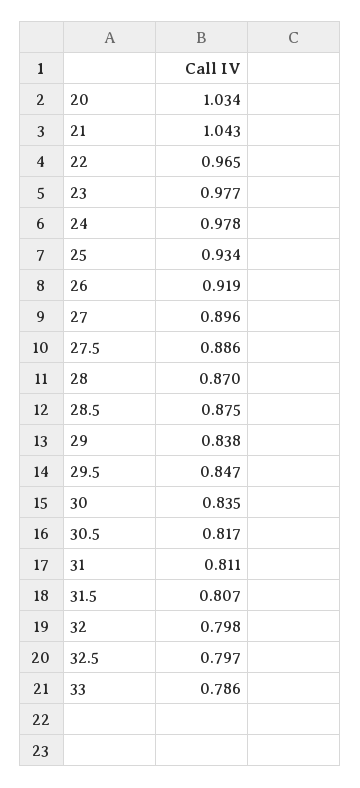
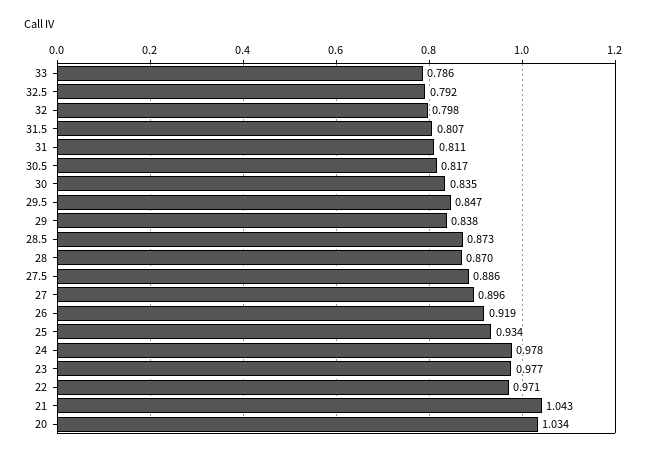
  {
    "20": 1.034,
    "21": 1.043,
-   "22": 0.965,
+   "22": 0.971,
    "23": 0.977,
    "24": 0.978,
    "25": 0.934,
    "26": 0.919,
    "27": 0.896,
    "27.5": 0.886,
    "28": 0.87,
-   "28.5": 0.875,
+   "28.5": 0.873,
    "29": 0.838,
    "29.5": 0.847,
    "30": 0.835,
    "30.5": 0.817,
    "31": 0.811,
    "31.5": 0.807,
    "32": 0.798,
-   "32.5": 0.797,
+   "32.5": 0.792,
    "33": 0.786
  }

